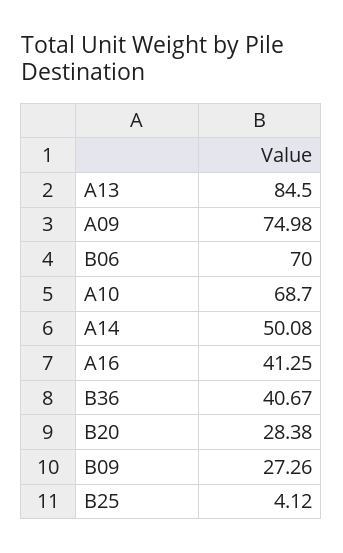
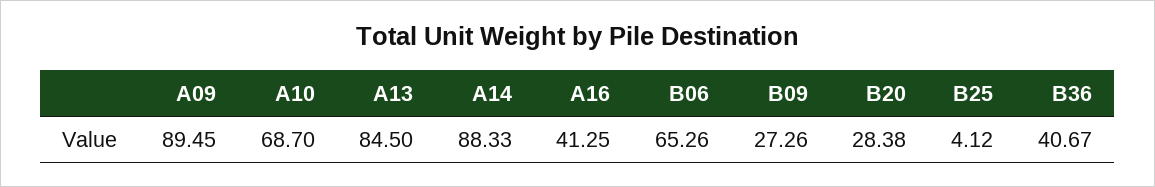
  {
    "A13": 84.5,
-   "A09": 74.98,
+   "A09": 89.45,
-   "B06": 70,
+   "B06": 65.26,
    "A10": 68.7,
-   "A14": 50.08,
+   "A14": 88.33,
    "A16": 41.25,
    "B36": 40.67,
    "B20": 28.38,
    "B09": 27.26,
    "B25": 4.12
  }

